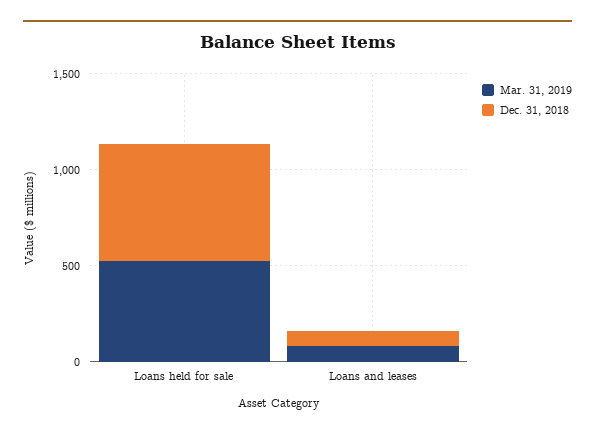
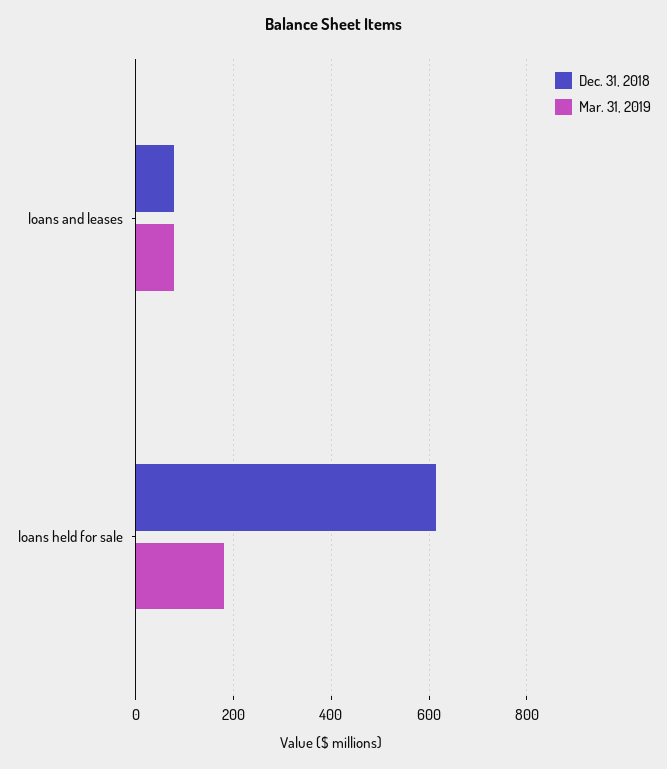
  {
    "Mar. 31, 2019": {
-     "Loans held for sale": 500,
+     "Loans held for sale": 180,
      "Loans and leases": 80
    },
    "Dec. 31, 2018": {
      "Loans held for sale": 620,
      "Loans and leases": 80
    }
  }

